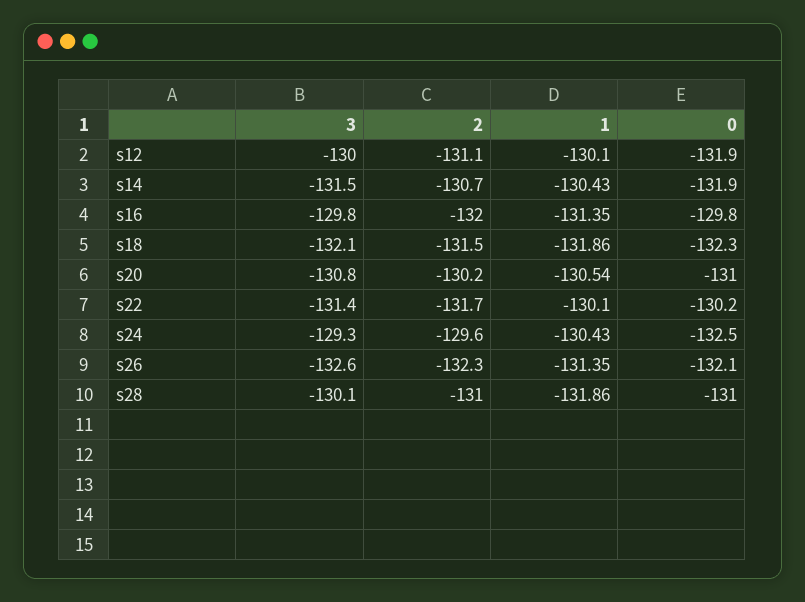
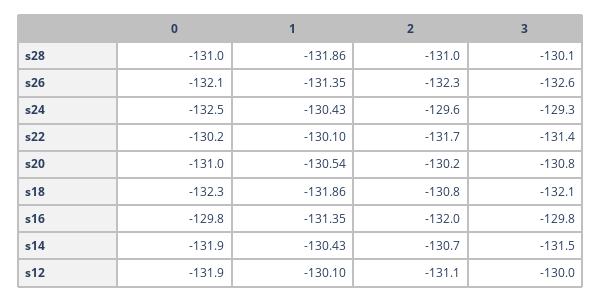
  {
    "3": {
      "s12": -130,
      "s14": -131.5,
      "s16": -129.8,
      "s18": -132.1,
      "s20": -130.8,
      "s22": -131.4,
      "s24": -129.3,
      "s26": -132.6,
      "s28": -130.1
    },
    "2": {
      "s12": -131.1,
      "s14": -130.7,
      "s16": -132,
-     "s18": -131.5,
+     "s18": -130.8,
      "s20": -130.2,
      "s22": -131.7,
      "s24": -129.6,
      "s26": -132.3,
      "s28": -131
    },
    "1": {
      "s12": -130.1,
      "s14": -130.43,
      "s16": -131.35,
      "s18": -131.86,
      "s20": -130.54,
      "s22": -130.1,
      "s24": -130.43,
      "s26": -131.35,
      "s28": -131.86
    },
    "0": {
      "s12": -131.9,
      "s14": -131.9,
      "s16": -129.8,
      "s18": -132.3,
      "s20": -131,
      "s22": -130.2,
      "s24": -132.5,
      "s26": -132.1,
      "s28": -131
    }
  }

